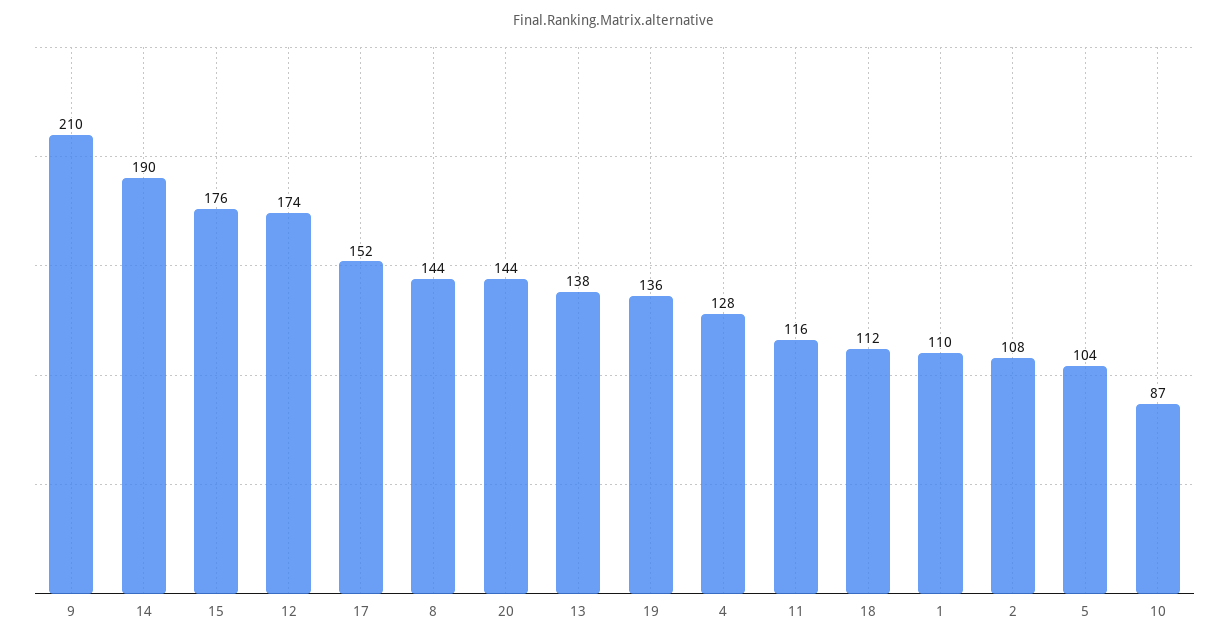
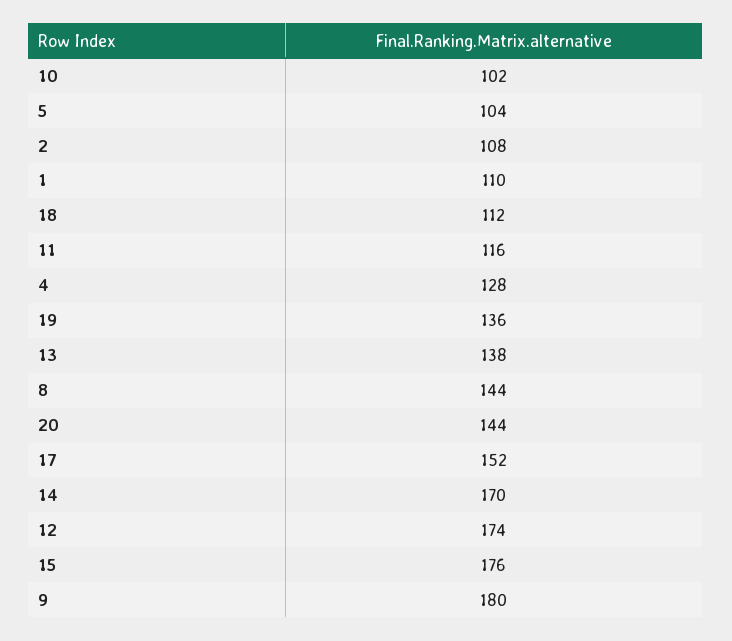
  {
-   "9": 210,
+   "9": 180,
-   "14": 190,
+   "14": 170,
    "15": 176,
    "12": 174,
    "17": 152,
    "8": 144,
    "20": 144,
    "13": 138,
    "19": 136,
    "4": 128,
    "11": 116,
    "18": 112,
    "1": 110,
    "2": 108,
    "5": 104,
-   "10": 87
+   "10": 102
  }

